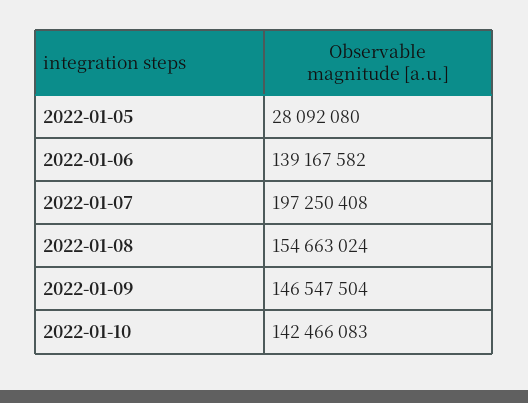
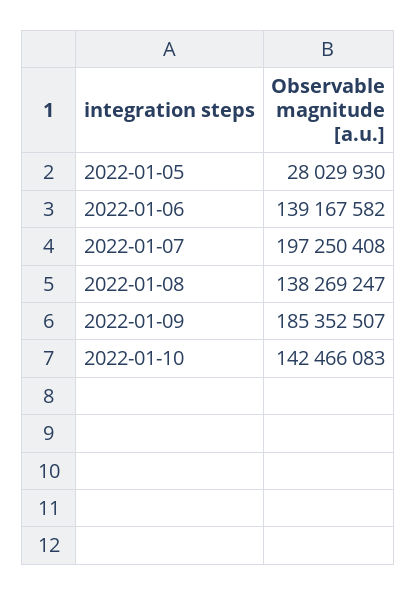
  {
-   "2022-01-05": 28092080,
+   "2022-01-05": 28029930,
    "2022-01-06": 139167582,
    "2022-01-07": 197250408,
-   "2022-01-08": 154663024,
+   "2022-01-08": 138269247,
-   "2022-01-09": 146547504,
+   "2022-01-09": 185352507,
    "2022-01-10": 142466083
  }

